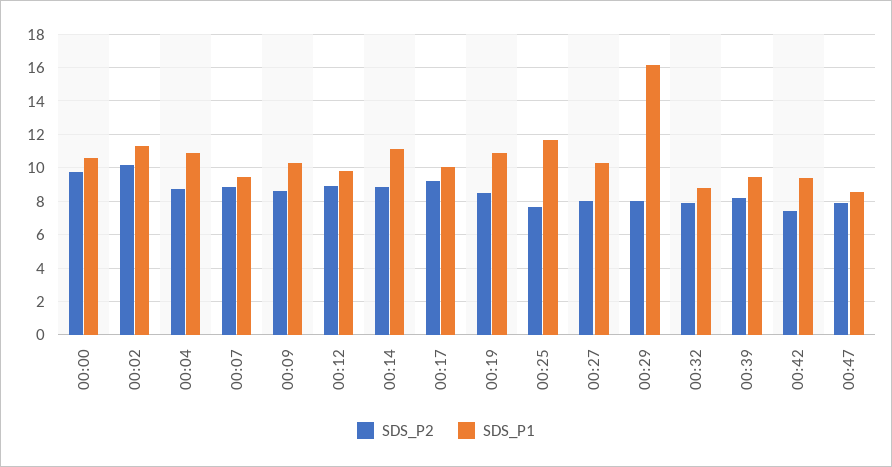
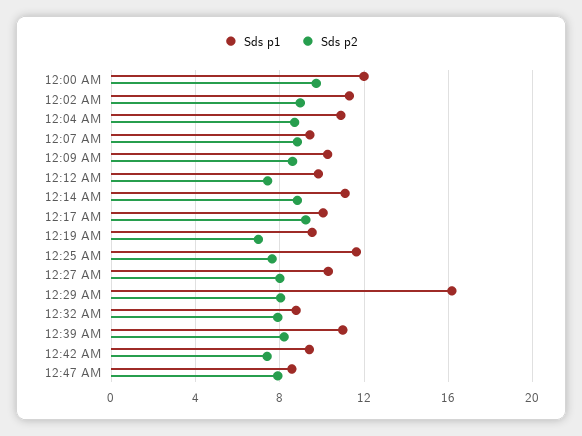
  {
    "SDS_P2": {
      "00:00": 9.5,
-     "00:02": 10,
+     "00:02": 9,
      "00:04": 8.5,
      "00:07": 9,
      "00:09": 8.5,
-     "00:12": 9,
+     "00:12": 7.5,
      "00:14": 9,
      "00:17": 9,
-     "00:19": 8.5,
+     "00:19": 7,
      "00:25": 7.5,
      "00:27": 8,
      "00:29": 8,
      "00:32": 8,
      "00:39": 8,
      "00:42": 7.5,
      "00:47": 8
    },
    "SDS_P1": {
-     "00:00": 10.5,
+     "00:00": 12,
      "00:02": 11.5,
      "00:04": 11,
      "00:07": 9.5,
      "00:09": 10.5,
      "00:12": 10,
      "00:14": 11,
      "00:17": 10,
-     "00:19": 11,
+     "00:19": 9.5,
      "00:25": 11.5,
      "00:27": 10.5,
      "00:29": 16,
      "00:32": 9,
-     "00:39": 9.5,
+     "00:39": 11,
      "00:42": 9.5,
      "00:47": 8.5
    }
  }

